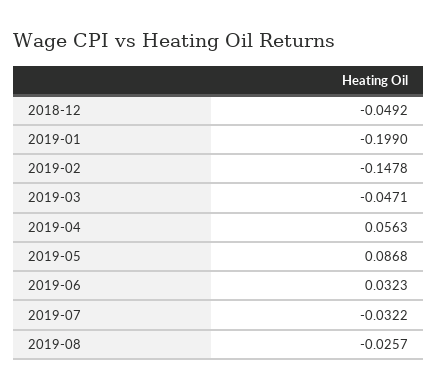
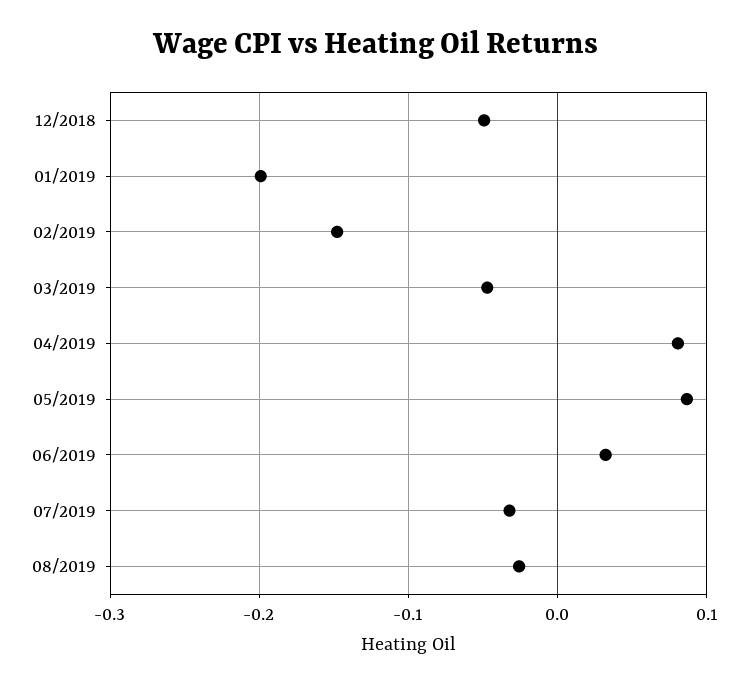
  {
    "2018-12": -0.0492,
    "2019-01": -0.199,
    "2019-02": -0.1478,
    "2019-03": -0.0471,
-   "2019-04": 0.0563,
+   "2019-04": 0.08,
    "2019-05": 0.0868,
    "2019-06": 0.0323,
    "2019-07": -0.0322,
    "2019-08": -0.0257
  }

